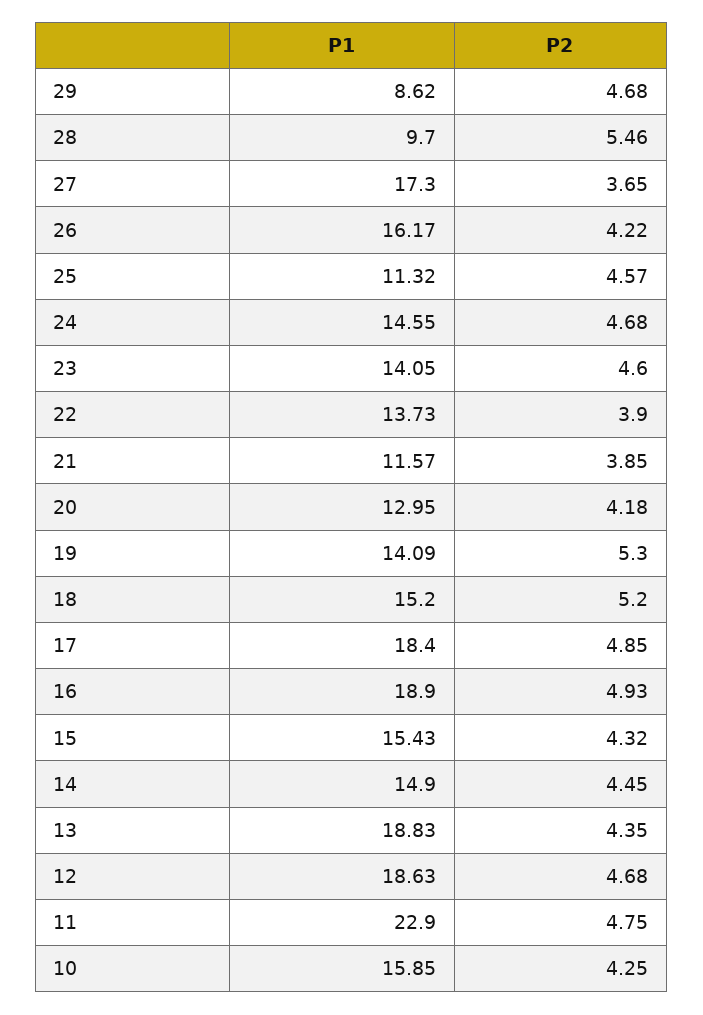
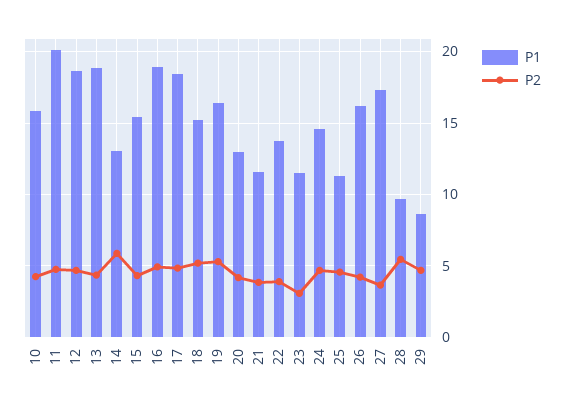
  {
    "P1": {
      "29": 8.62,
      "28": 9.7,
      "27": 17.3,
      "26": 16.17,
      "25": 11.32,
      "24": 14.55,
-     "23": 14.05,
+     "23": 11.5,
      "22": 13.73,
      "21": 11.57,
      "20": 12.95,
-     "19": 14.09,
+     "19": 16.5,
      "18": 15.2,
      "17": 18.4,
      "16": 18.9,
      "15": 15.43,
-     "14": 14.9,
+     "14": 13,
      "13": 18.83,
      "12": 18.63,
-     "11": 22.9,
+     "11": 20,
      "10": 15.85
    },
    "P2": {
      "29": 4.68,
      "28": 5.46,
      "27": 3.65,
      "26": 4.22,
      "25": 4.57,
      "24": 4.68,
-     "23": 4.6,
+     "23": 3,
      "22": 3.9,
      "21": 3.85,
      "20": 4.18,
      "19": 5.3,
      "18": 5.2,
      "17": 4.85,
      "16": 4.93,
      "15": 4.32,
-     "14": 4.45,
+     "14": 6,
      "13": 4.35,
      "12": 4.68,
      "11": 4.75,
      "10": 4.25
    }
  }

